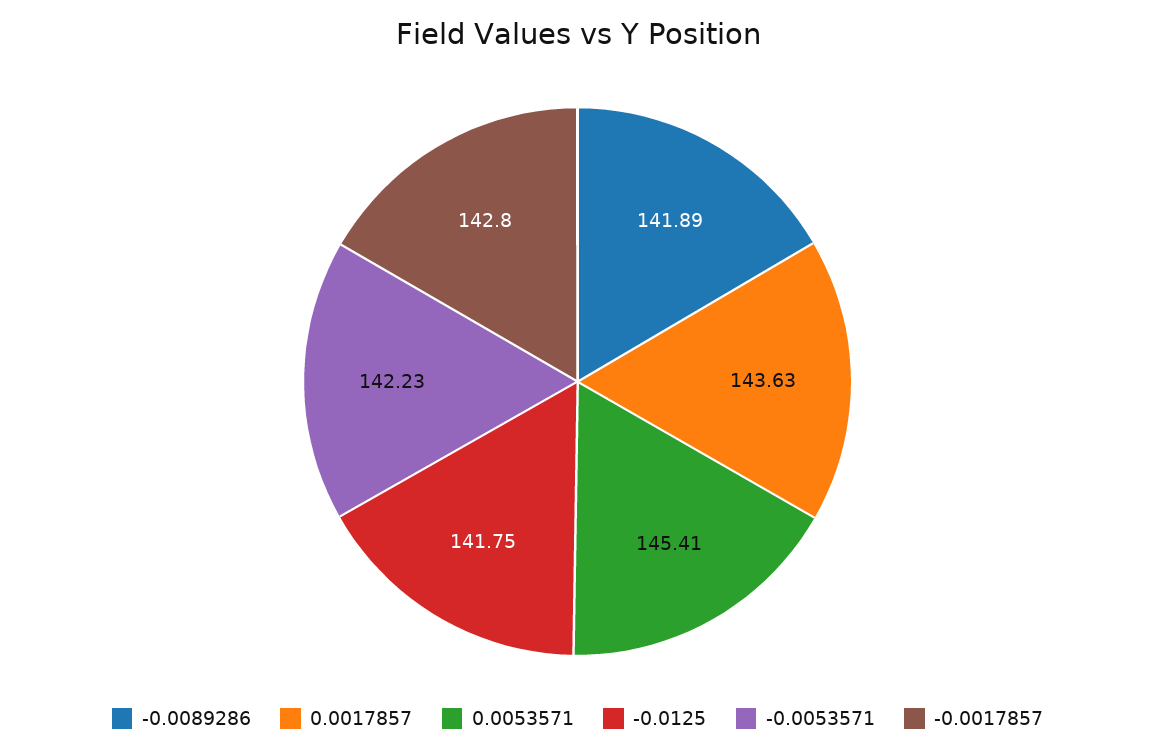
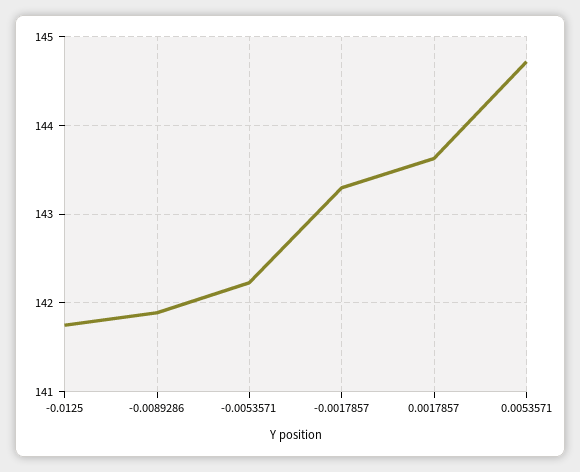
  {
    "-0.0089286": 141.89,
    "0.0017857": 143.63,
-   "0.0053571": 145.41,
+   "0.0053571": 144.7,
    "-0.0125": 141.75,
    "-0.0053571": 142.23,
-   "-0.0017857": 142.8
+   "-0.0017857": 143.3
  }

